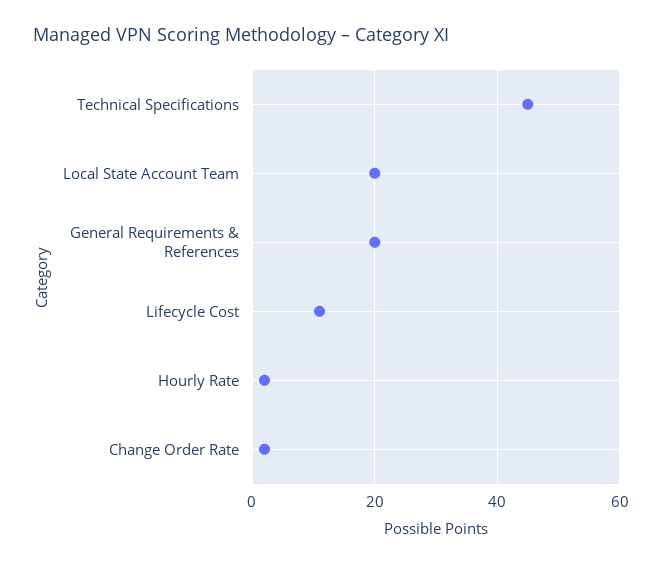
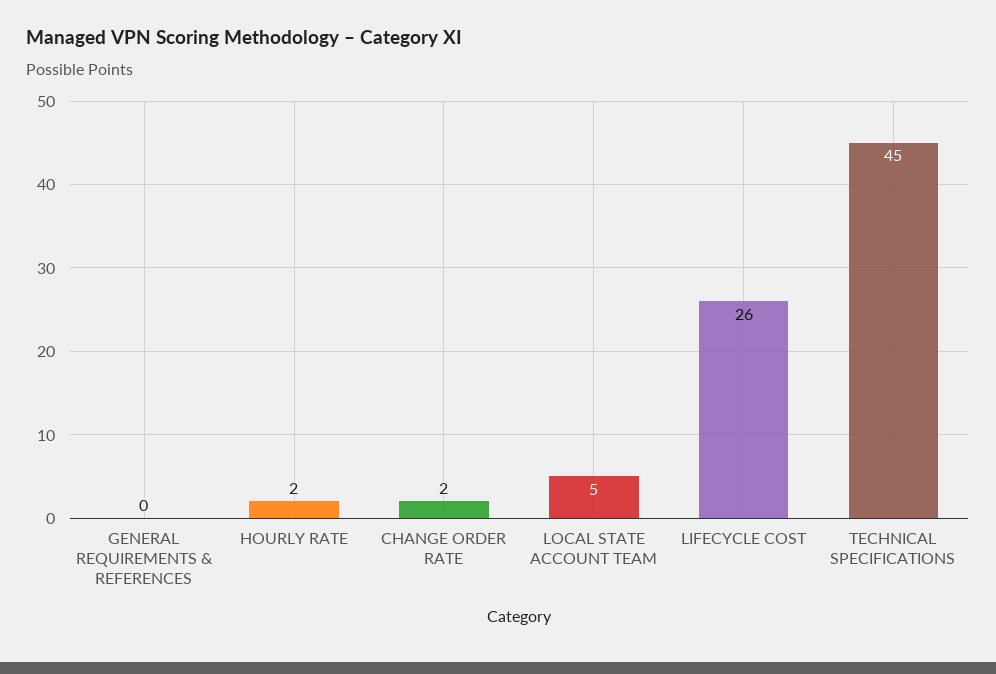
  {
    "Technical Specifications": 45,
-   "Local State Account Team": 20,
+   "Local State Account Team": 5,
-   "General Requirements & References": 20,
+   "General Requirements & References": 0,
-   "Lifecycle Cost": 10,
+   "Lifecycle Cost": 26,
    "Hourly Rate": 2,
    "Change Order Rate": 2
  }

